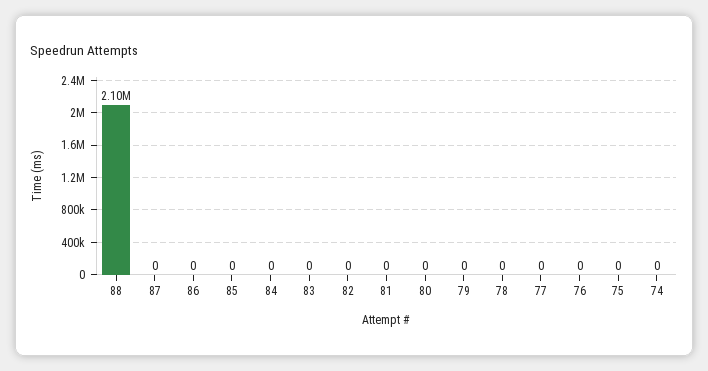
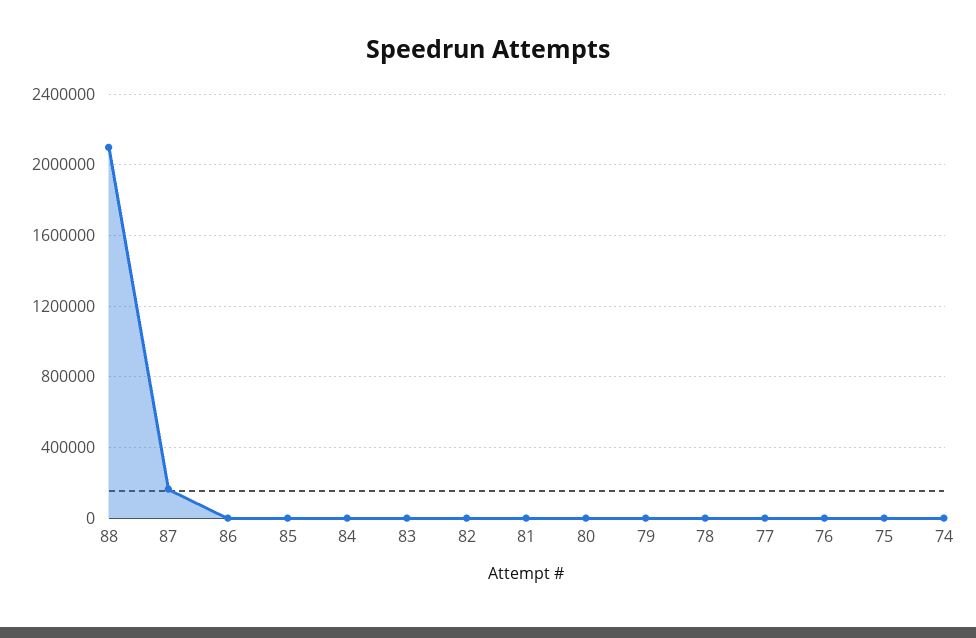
  {
    "88": 2100000,
-   "87": 0,
+   "87": 150000,
    "86": 0,
    "85": 0,
    "84": 0,
    "83": 0,
    "82": 0,
    "81": 0,
    "80": 0,
    "79": 0,
    "78": 0,
    "77": 0,
    "76": 0,
    "75": 0,
    "74": 0
  }

